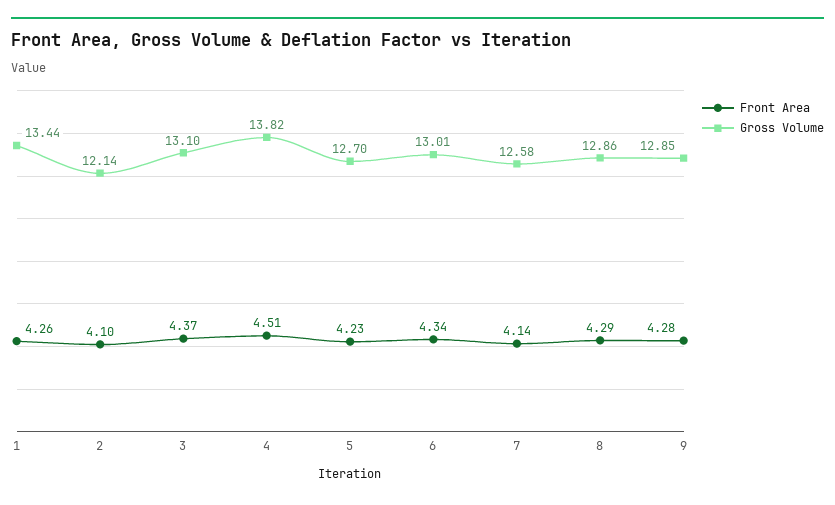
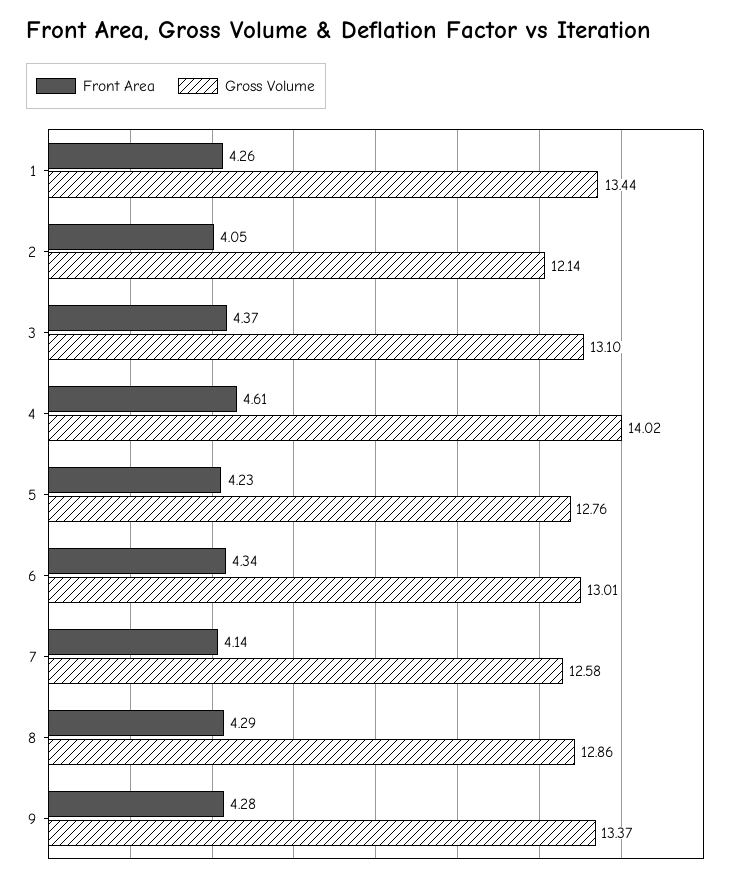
  {
    "Front Area": {
      "1": 4.26,
-     "2": 4.1,
+     "2": 4.05,
      "3": 4.37,
-     "4": 4.51,
+     "4": 4.61,
      "5": 4.23,
      "6": 4.34,
      "7": 4.14,
      "8": 4.29,
      "9": 4.28
    },
    "Gross Volume": {
      "1": 13.44,
      "2": 12.14,
      "3": 13.1,
-     "4": 13.82,
+     "4": 14.02,
-     "5": 12.7,
+     "5": 12.76,
      "6": 13.01,
      "7": 12.58,
      "8": 12.86,
-     "9": 12.85
+     "9": 13.37
    }
  }

